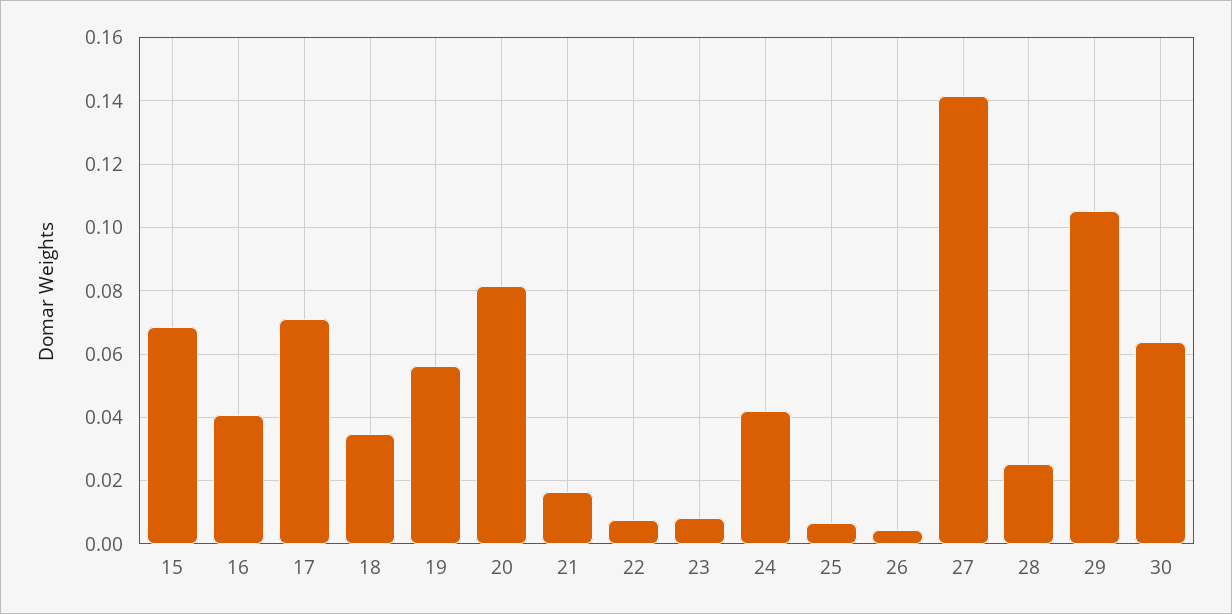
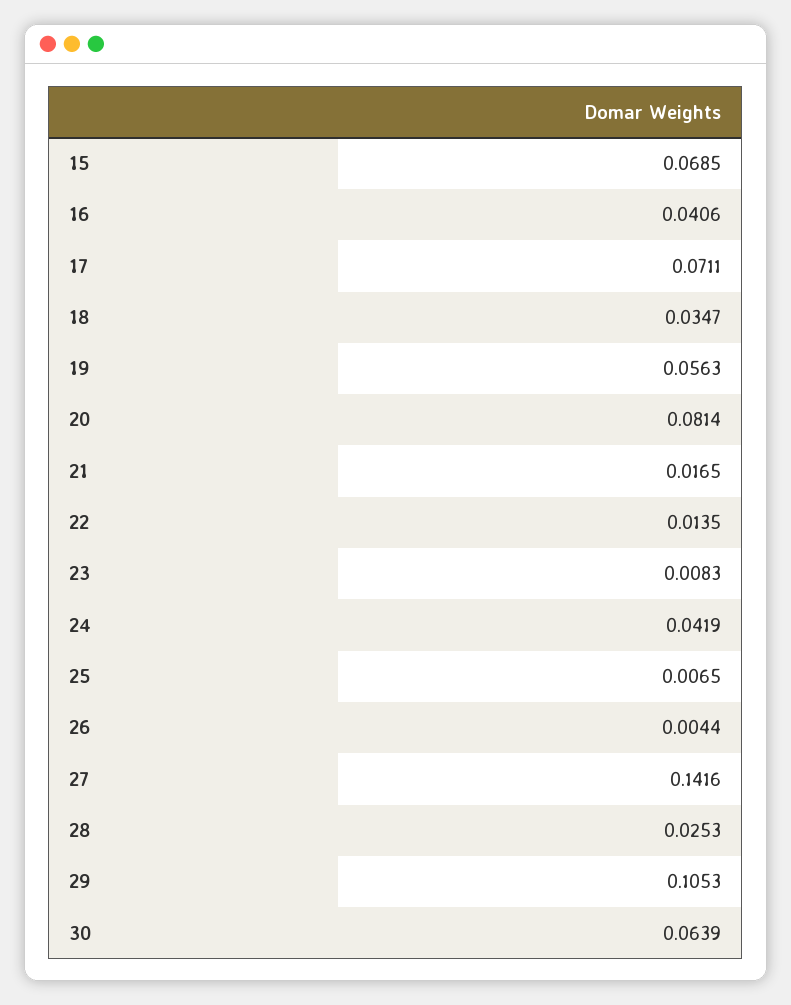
  {
    "15": 0.0685,
    "16": 0.0406,
    "17": 0.0711,
    "18": 0.0347,
    "19": 0.0563,
    "20": 0.0814,
    "21": 0.0165,
-   "22": 0.008,
+   "22": 0.0135,
    "23": 0.0083,
    "24": 0.0419,
    "25": 0.0065,
    "26": 0.0044,
    "27": 0.1416,
    "28": 0.0253,
    "29": 0.1053,
    "30": 0.0639
  }

